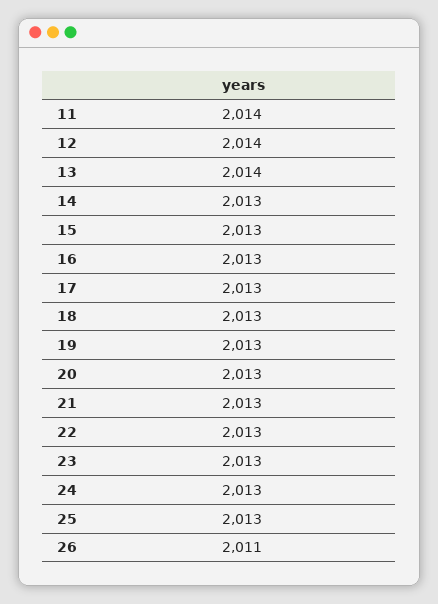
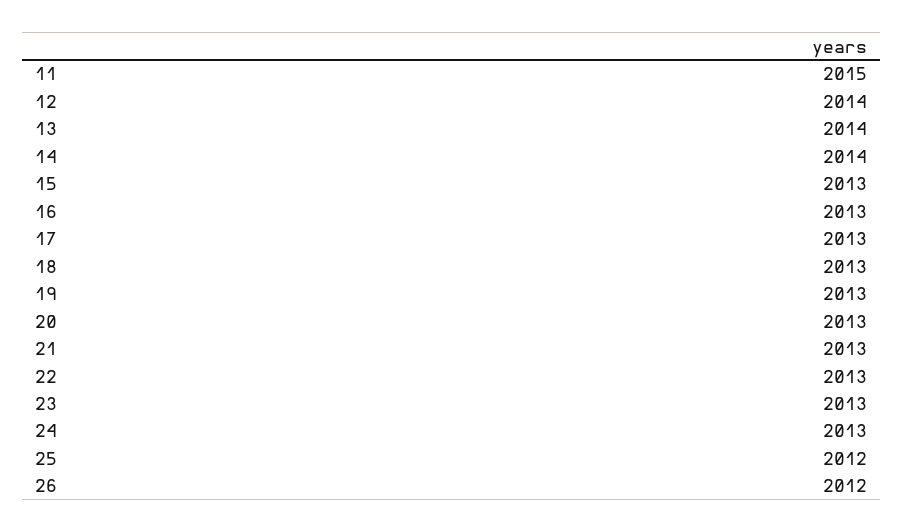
  {
-   "11": 2014,
+   "11": 2015,
    "12": 2014,
    "13": 2014,
-   "14": 2013,
+   "14": 2014,
    "15": 2013,
    "16": 2013,
    "17": 2013,
    "18": 2013,
    "19": 2013,
    "20": 2013,
    "21": 2013,
    "22": 2013,
    "23": 2013,
    "24": 2013,
-   "25": 2013,
+   "25": 2012,
-   "26": 2011
+   "26": 2012
  }

